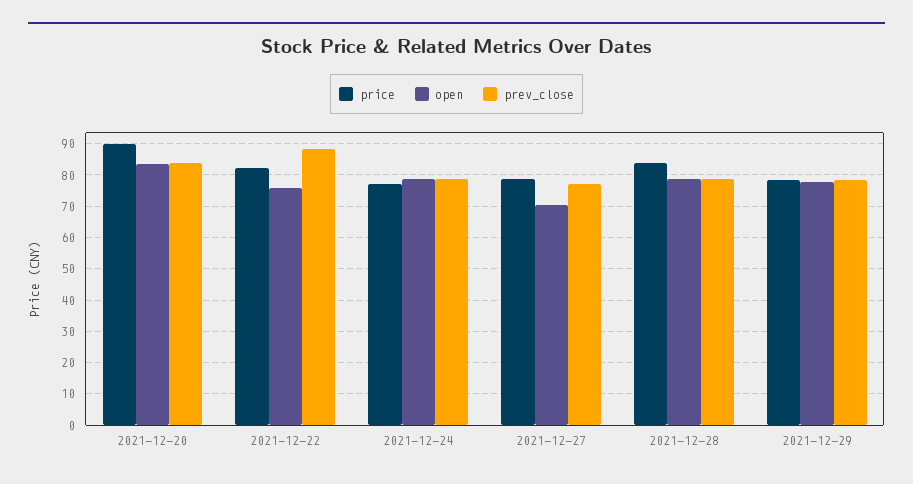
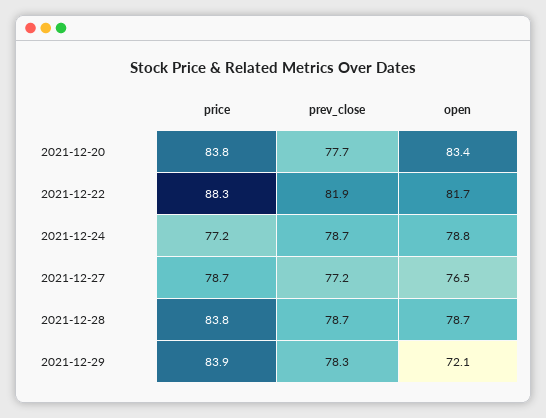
  {
    "price": {
-     "2021-12-20": 90,
+     "2021-12-20": 83.8,
-     "2021-12-22": 82,
+     "2021-12-22": 88.3,
      "2021-12-24": 77.2,
      "2021-12-27": 78.7,
      "2021-12-28": 83.8,
-     "2021-12-29": 78
+     "2021-12-29": 83.9
    },
    "open": {
      "2021-12-20": 83.4,
-     "2021-12-22": 76,
+     "2021-12-22": 81.7,
      "2021-12-24": 78.8,
-     "2021-12-27": 70,
+     "2021-12-27": 76.5,
      "2021-12-28": 78.7,
-     "2021-12-29": 78
+     "2021-12-29": 72.1
    },
    "prev_close": {
-     "2021-12-20": 84,
+     "2021-12-20": 77.7,
-     "2021-12-22": 88,
+     "2021-12-22": 81.9,
      "2021-12-24": 78.7,
      "2021-12-27": 77.2,
      "2021-12-28": 78.7,
      "2021-12-29": 78.3
    }
  }

